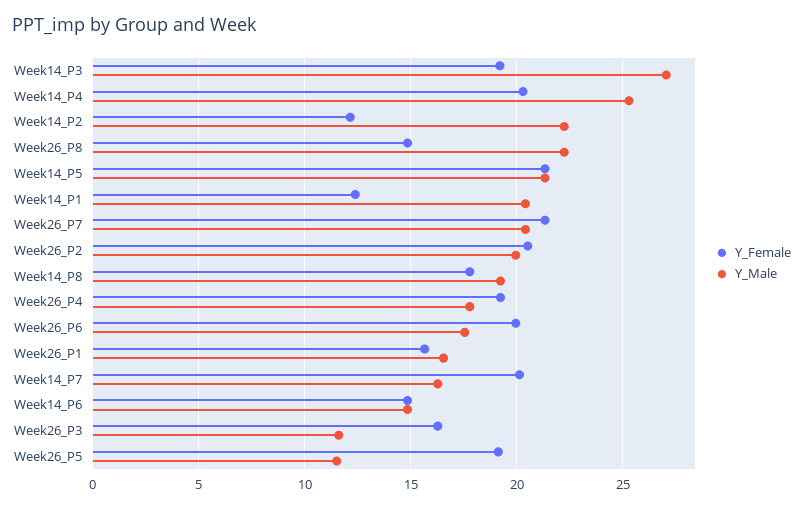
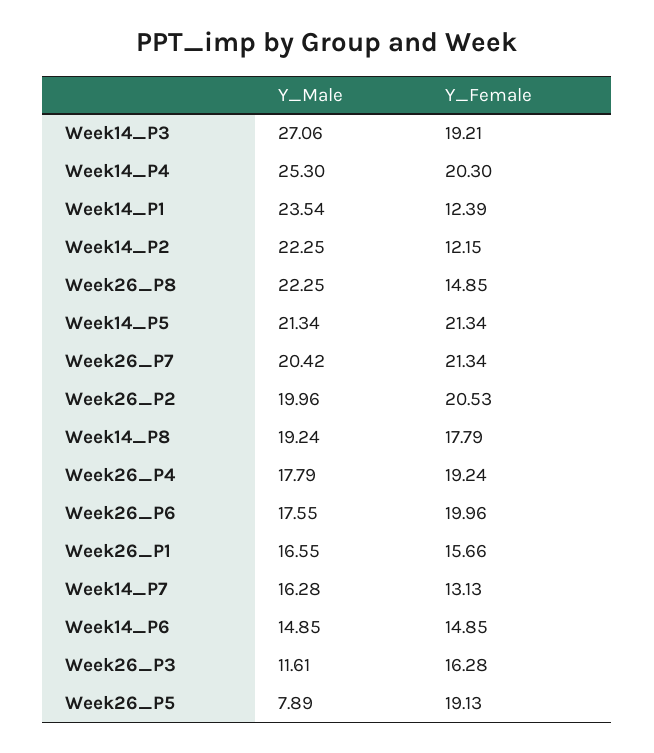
  {
    "Y_Female": {
      "Week14_P3": 19.21,
      "Week14_P4": 20.3,
      "Week14_P2": 12.15,
      "Week26_P8": 14.85,
      "Week14_P5": 21.34,
      "Week14_P1": 12.39,
      "Week26_P7": 21.34,
      "Week26_P2": 20.53,
      "Week14_P8": 17.79,
      "Week26_P4": 19.24,
      "Week26_P6": 19.96,
      "Week26_P1": 15.66,
-     "Week14_P7": 20,
+     "Week14_P7": 13.13,
      "Week14_P6": 14.85,
      "Week26_P3": 16.28,
      "Week26_P5": 19.13
    },
    "Y_Male": {
      "Week14_P3": 27.06,
      "Week14_P4": 25.3,
      "Week14_P2": 22.25,
      "Week26_P8": 22.25,
      "Week14_P5": 21.34,
-     "Week14_P1": 20.5,
+     "Week14_P1": 23.54,
      "Week26_P7": 20.42,
      "Week26_P2": 19.96,
      "Week14_P8": 19.24,
      "Week26_P4": 17.79,
      "Week26_P6": 17.55,
      "Week26_P1": 16.55,
      "Week14_P7": 16.28,
      "Week14_P6": 14.85,
      "Week26_P3": 11.61,
-     "Week26_P5": 11.5
+     "Week26_P5": 7.89
    }
  }

